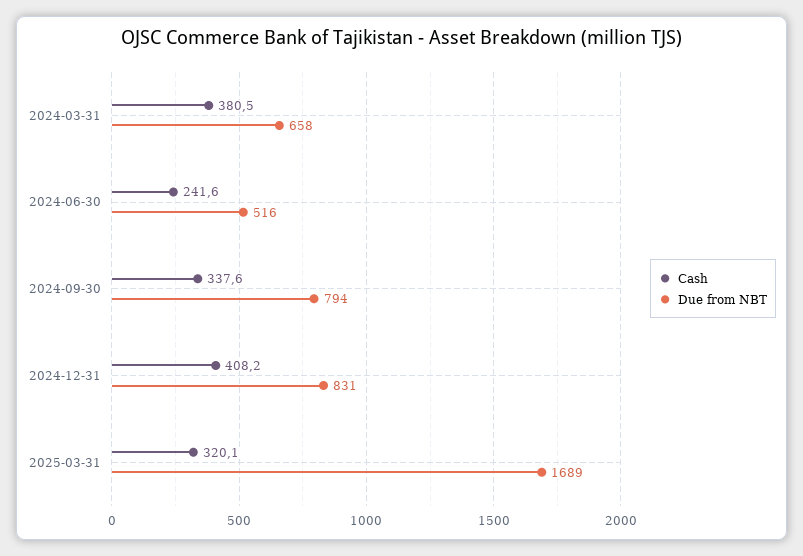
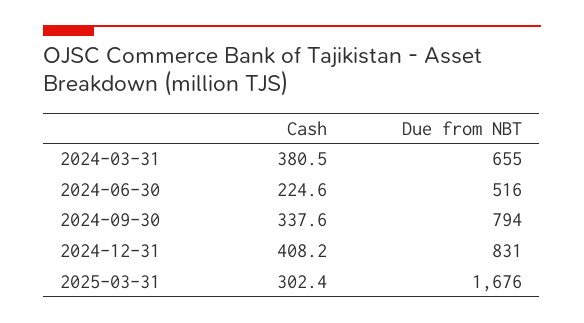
  {
    "Cash": {
      "2024-03-31": 380.5,
-     "2024-06-30": 241.6,
+     "2024-06-30": 224.6,
      "2024-09-30": 337.6,
      "2024-12-31": 408.2,
-     "2025-03-31": 320.1
+     "2025-03-31": 302.4
    },
    "Due from NBT": {
-     "2024-03-31": 658,
+     "2024-03-31": 655,
      "2024-06-30": 516,
      "2024-09-30": 794,
      "2024-12-31": 831,
-     "2025-03-31": 1689
+     "2025-03-31": 1676
    }
  }

